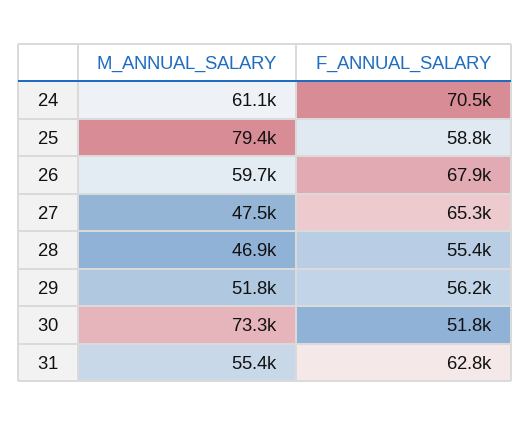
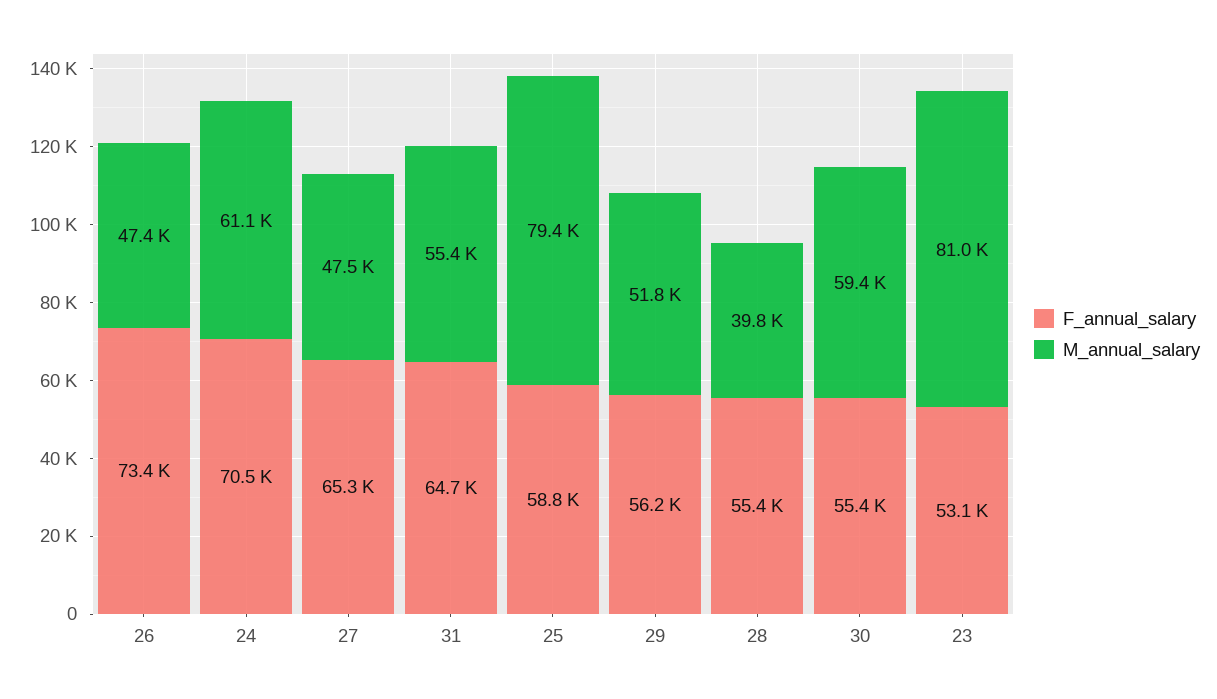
  {
    "M_ANNUAL_SALARY": {
      "24": 61100,
      "25": 79400,
-     "26": 59700,
+     "26": 47400,
      "27": 47500,
-     "28": 46900,
+     "28": 39800,
      "29": 51800,
-     "30": 73300,
+     "30": 59400,
-     "31": 55400
+     "31": 55400,
+     "23": 81000
    },
    "F_ANNUAL_SALARY": {
      "24": 70500,
      "25": 58800,
-     "26": 67900,
+     "26": 73400,
      "27": 65300,
      "28": 55400,
      "29": 56200,
-     "30": 51800,
+     "30": 55400,
-     "31": 62800
+     "31": 64700,
+     "23": 53100
    }
  }

